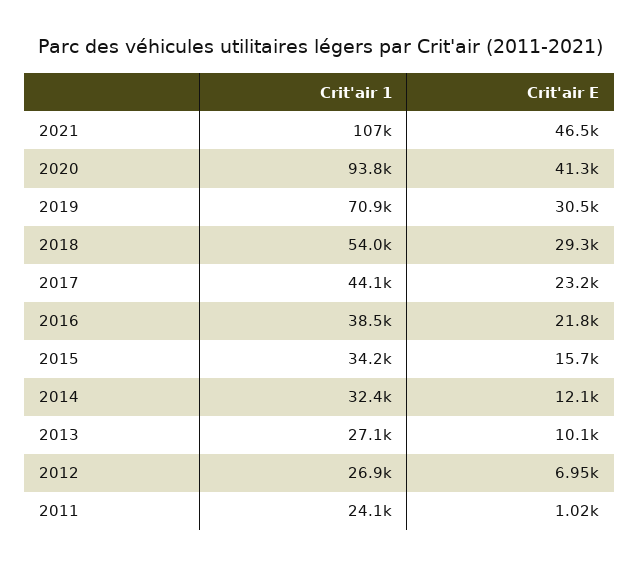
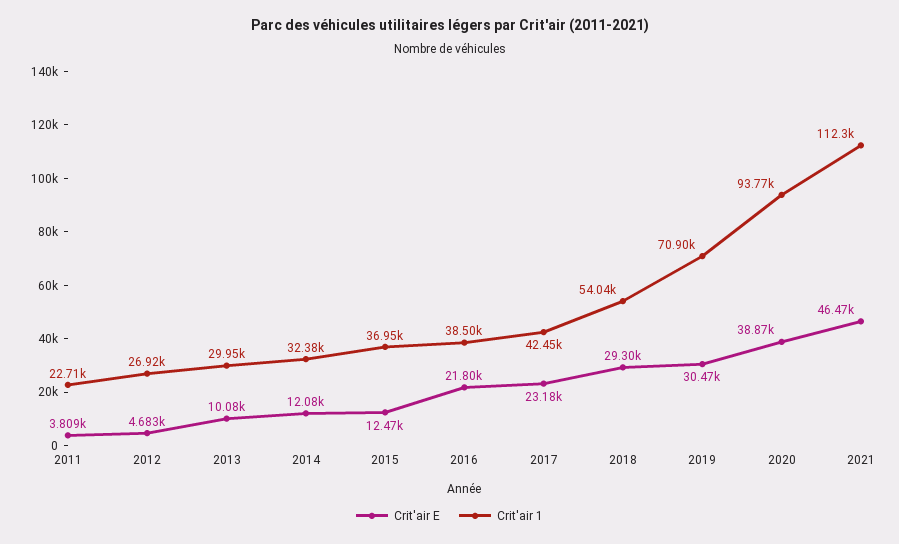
  {
    "Crit'air 1": {
-     "2021": 107000,
+     "2021": 112300,
      "2020": 93770,
      "2019": 70900,
      "2018": 54040,
-     "2017": 44100,
+     "2017": 42450,
      "2016": 38500,
-     "2015": 34200,
+     "2015": 36950,
      "2014": 32380,
-     "2013": 27100,
+     "2013": 29950,
      "2012": 26920,
-     "2011": 24100
+     "2011": 22710
    },
    "Crit'air E": {
      "2021": 46470,
-     "2020": 41300,
+     "2020": 38870,
      "2019": 30470,
      "2018": 29300,
      "2017": 23180,
      "2016": 21800,
-     "2015": 15700,
+     "2015": 12470,
      "2014": 12080,
      "2013": 10080,
-     "2012": 6950,
+     "2012": 4683,
-     "2011": 1020
+     "2011": 3809
    }
  }

